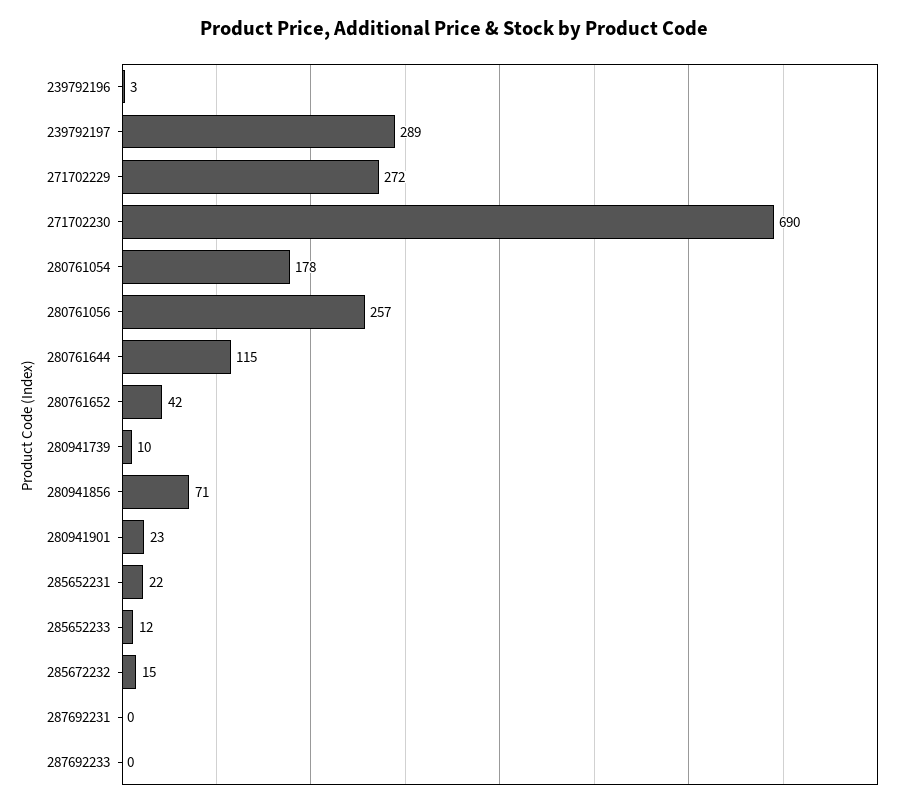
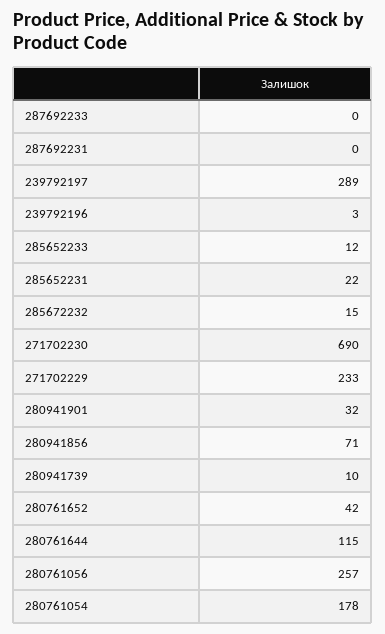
  {
    "239792196": 3,
    "239792197": 289,
-   "271702229": 272,
+   "271702229": 233,
    "271702230": 690,
    "280761054": 178,
    "280761056": 257,
    "280761644": 115,
    "280761652": 42,
    "280941739": 10,
    "280941856": 71,
-   "280941901": 23,
+   "280941901": 32,
    "285652231": 22,
    "285652233": 12,
    "285672232": 15,
    "287692231": 0,
    "287692233": 0
  }

